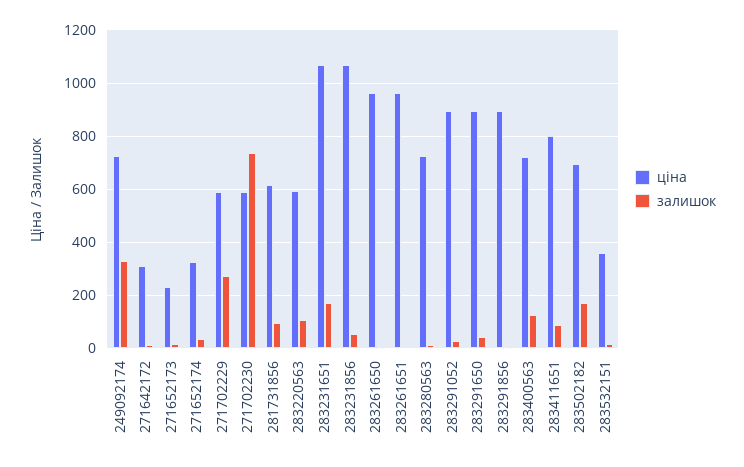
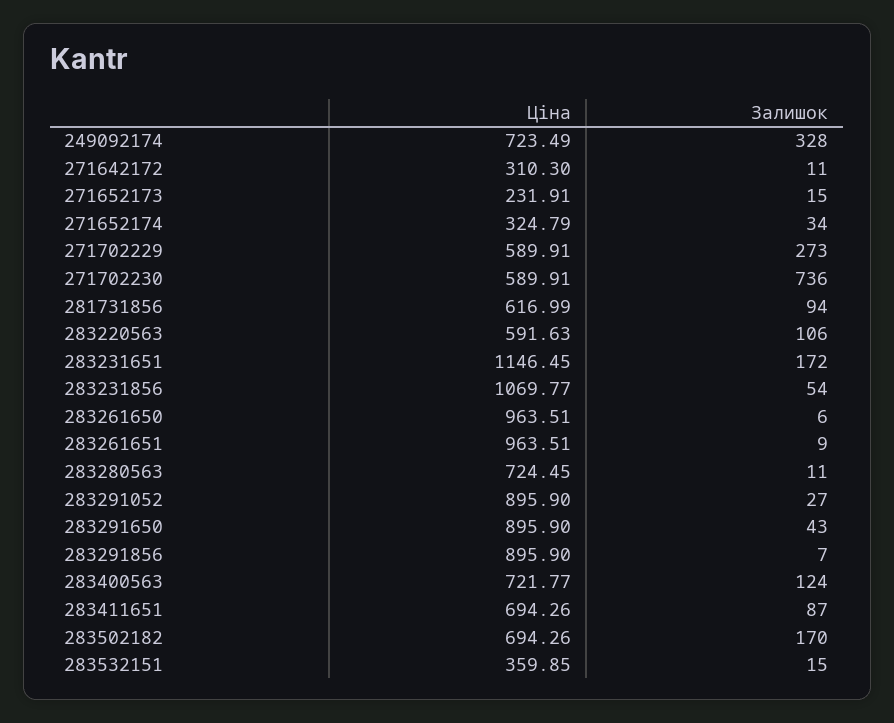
  {
    "ціна": {
      "249092174": 723.49,
      "271642172": 310.3,
      "271652173": 231.91,
      "271652174": 324.79,
      "271702229": 589.91,
      "271702230": 589.91,
      "281731856": 616.99,
      "283220563": 591.63,
-     "283231651": 1075,
+     "283231651": 1146.45,
      "283231856": 1069.77,
      "283261650": 963.51,
      "283261651": 963.51,
      "283280563": 724.45,
      "283291052": 895.9,
      "283291650": 895.9,
      "283291856": 895.9,
      "283400563": 721.77,
-     "283411651": 800,
+     "283411651": 694.26,
      "283502182": 694.26,
      "283532151": 359.85
    },
    "залишок": {
      "249092174": 328,
      "271642172": 11,
      "271652173": 15,
      "271652174": 34,
      "271702229": 273,
      "271702230": 736,
      "281731856": 94,
      "283220563": 106,
      "283231651": 172,
      "283231856": 54,
      "283261650": 6,
      "283261651": 9,
      "283280563": 11,
      "283291052": 27,
      "283291650": 43,
      "283291856": 7,
      "283400563": 124,
      "283411651": 87,
      "283502182": 170,
      "283532151": 15
    }
  }

